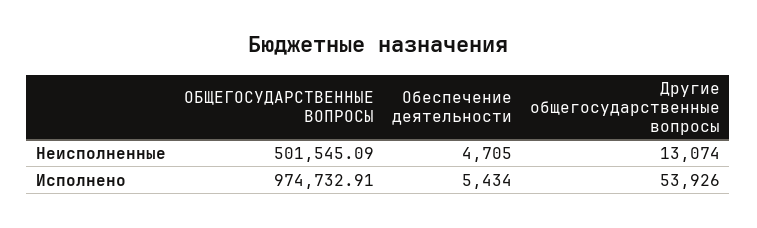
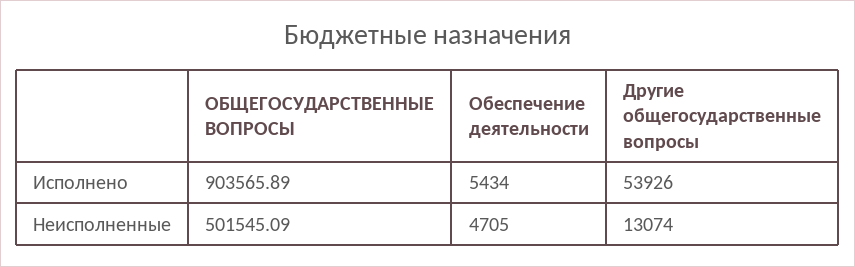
  {
    "ОБЩЕГОСУДАРСТВЕННЫЕ ВОПРОСЫ": {
      "Неисполненные": 501545.09,
-     "Исполнено": 974732.91
+     "Исполнено": 903565.89
    },
    "Обеспечение деятельности": {
      "Неисполненные": 4705,
      "Исполнено": 5434
    },
    "Другие общегосударственные вопросы": {
      "Неисполненные": 13074,
      "Исполнено": 53926
    }
  }

